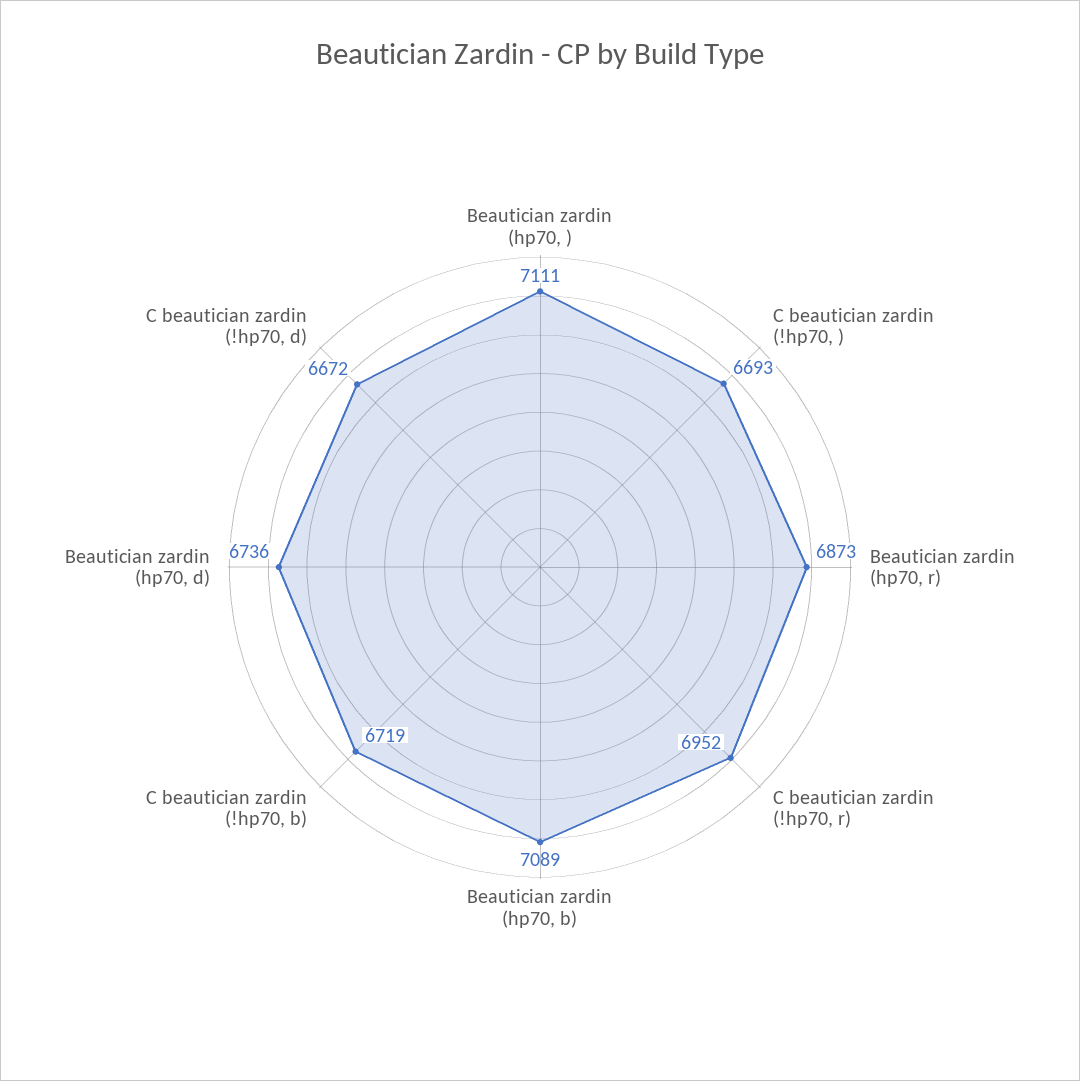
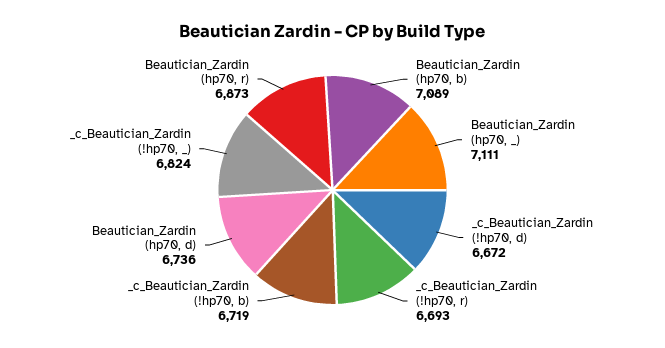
  {
    "Beautician zardin (hp70,  )": 7111,
-   "C beautician zardin (!hp70,  )": 6693,
+   "C beautician zardin (!hp70,  )": 6824,
    "Beautician zardin (hp70, r)": 6873,
-   "C beautician zardin (!hp70, r)": 6952,
+   "C beautician zardin (!hp70, r)": 6693,
    "Beautician zardin (hp70, b)": 7089,
    "C beautician zardin (!hp70, b)": 6719,
    "Beautician zardin (hp70, d)": 6736,
    "C beautician zardin (!hp70, d)": 6672
  }

